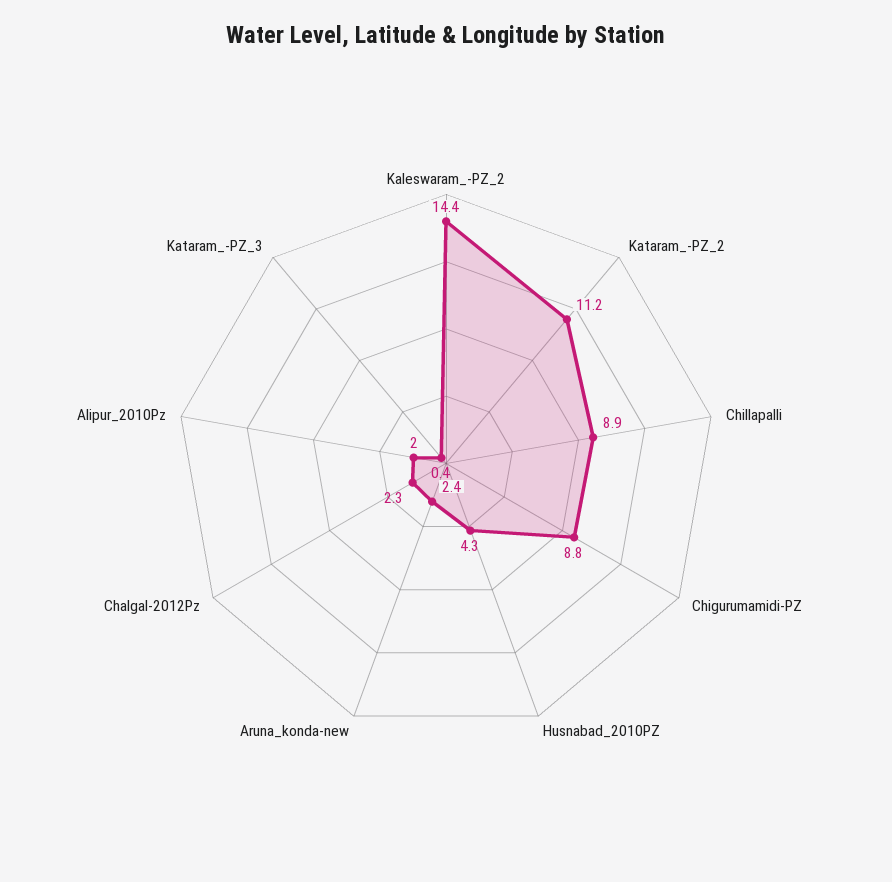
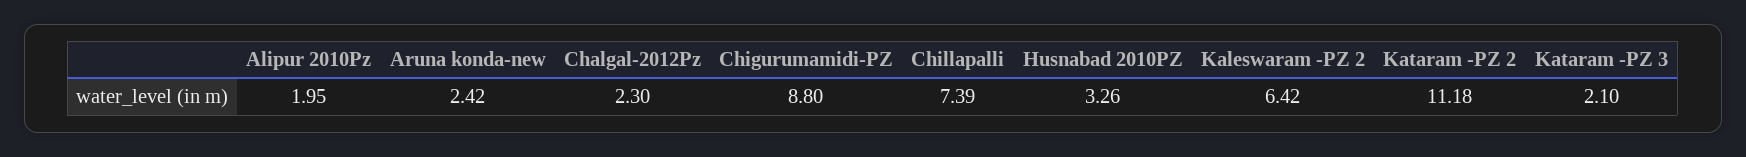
  {
-   "Kaleswaram_-PZ_2": 14.4,
+   "Kaleswaram_-PZ_2": 6.42,
    "Kataram_-PZ_2": 11.18,
-   "Chillapalli": 8.9,
+   "Chillapalli": 7.39,
    "Chigurumamidi-PZ": 8.8,
-   "Husnabad_2010PZ": 4.3,
+   "Husnabad_2010PZ": 3.26,
    "Aruna_konda-new": 2.42,
    "Chalgal-2012Pz": 2.3,
    "Alipur_2010Pz": 1.95,
-   "Kataram_-PZ_3": 0.4
+   "Kataram_-PZ_3": 2.1
  }

